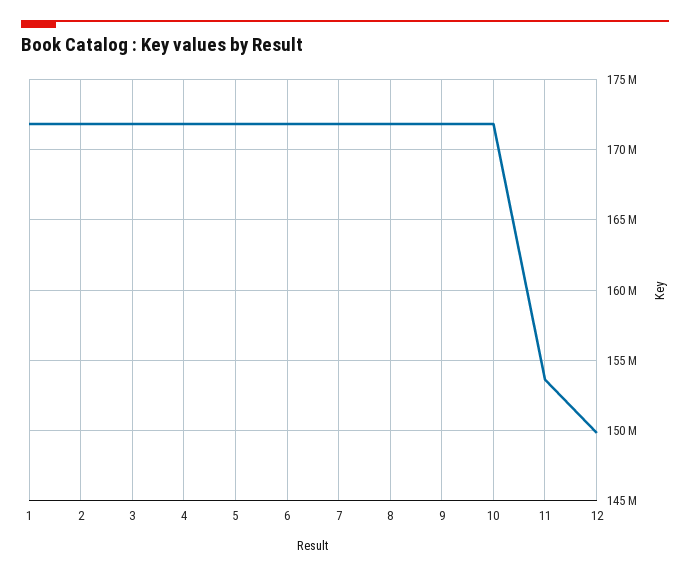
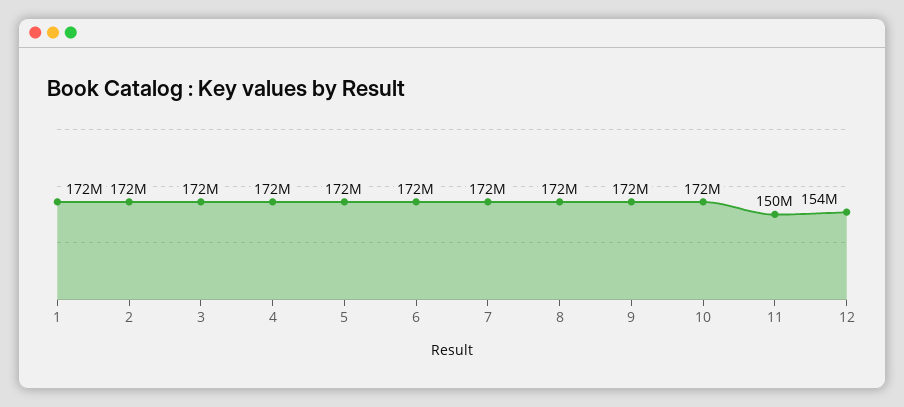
  {
    "1": 172000000,
    "2": 172000000,
    "3": 172000000,
    "4": 172000000,
    "5": 172000000,
    "6": 172000000,
    "7": 172000000,
    "8": 172000000,
    "9": 172000000,
    "10": 172000000,
-   "11": 153500000,
+   "11": 150000000,
-   "12": 150000000
+   "12": 154000000
  }

